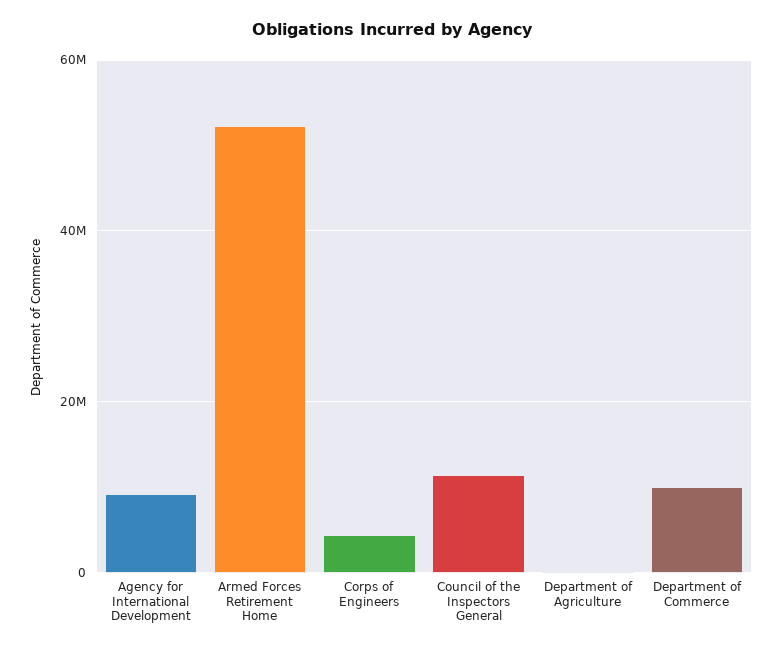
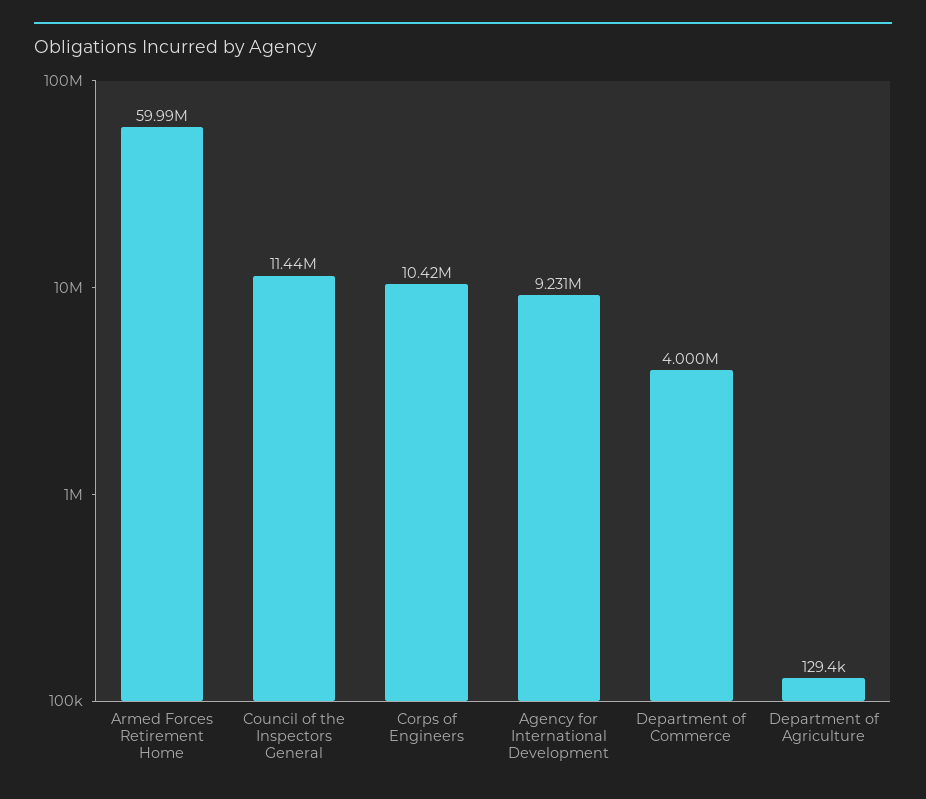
  {
    "Agency for International Development": 9231000,
-   "Armed Forces Retirement Home": 52000000,
+   "Armed Forces Retirement Home": 59990000,
-   "Corps of Engineers": 4000000,
+   "Corps of Engineers": 10420000,
    "Council of the Inspectors General": 11440000,
    "Department of Agriculture": 129400,
-   "Department of Commerce": 10000000
+   "Department of Commerce": 4000000
  }

